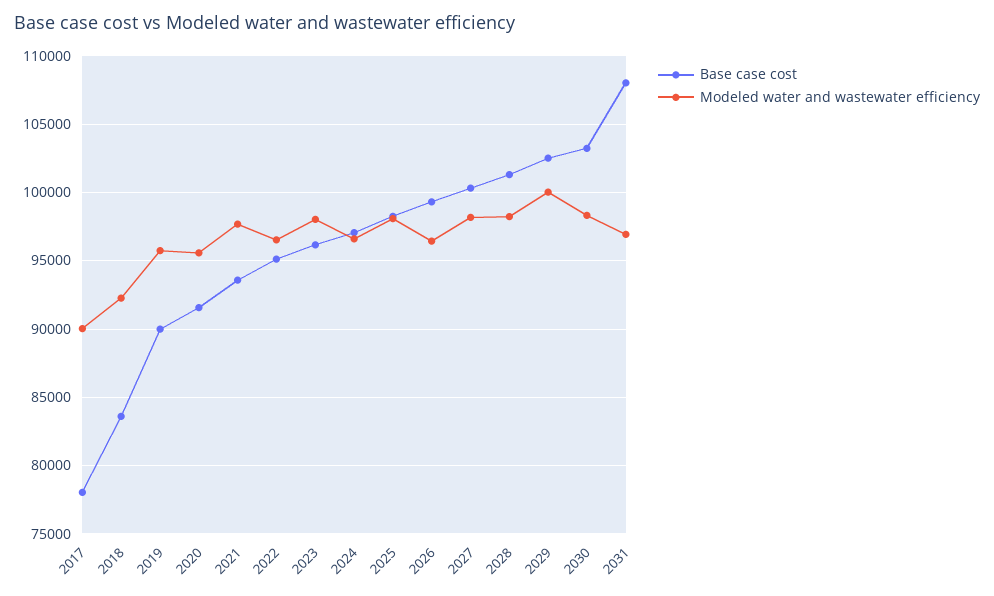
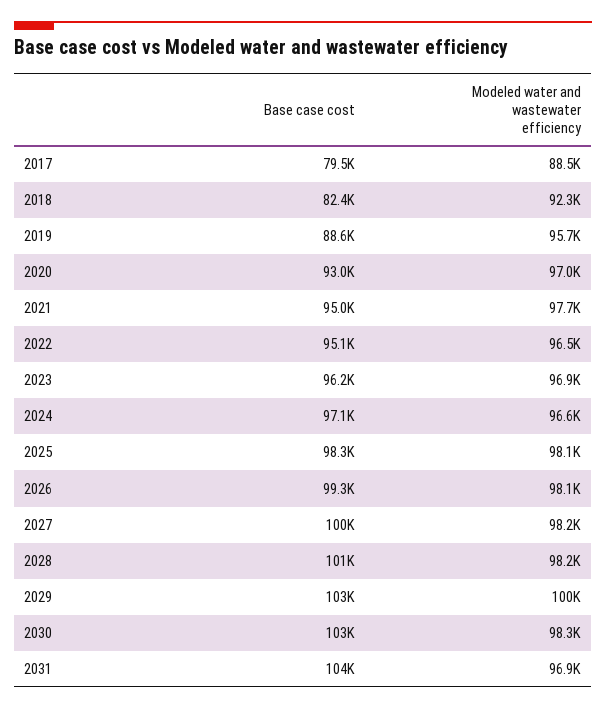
  {
    "Base case cost": {
-     "2017": 78000,
+     "2017": 79500,
-     "2018": 83500,
+     "2018": 82400,
-     "2019": 90000,
+     "2019": 88600,
-     "2020": 91500,
+     "2020": 93000,
-     "2021": 93500,
+     "2021": 95000,
      "2022": 95100,
      "2023": 96200,
      "2024": 97100,
      "2025": 98300,
      "2026": 99300,
      "2027": 100000,
      "2028": 101000,
      "2029": 103000,
      "2030": 103000,
-     "2031": 108000
+     "2031": 104000
    },
    "Modeled water and wastewater efficiency": {
-     "2017": 90000,
+     "2017": 88500,
      "2018": 92300,
      "2019": 95700,
-     "2020": 95500,
+     "2020": 97000,
      "2021": 97700,
      "2022": 96500,
-     "2023": 98000,
+     "2023": 96900,
      "2024": 96600,
      "2025": 98100,
-     "2026": 96500,
+     "2026": 98100,
      "2027": 98200,
      "2028": 98200,
      "2029": 100000,
      "2030": 98300,
      "2031": 96900
    }
  }

